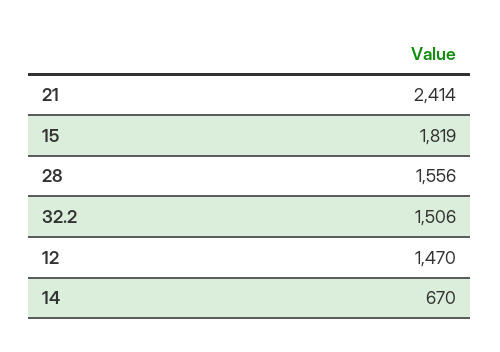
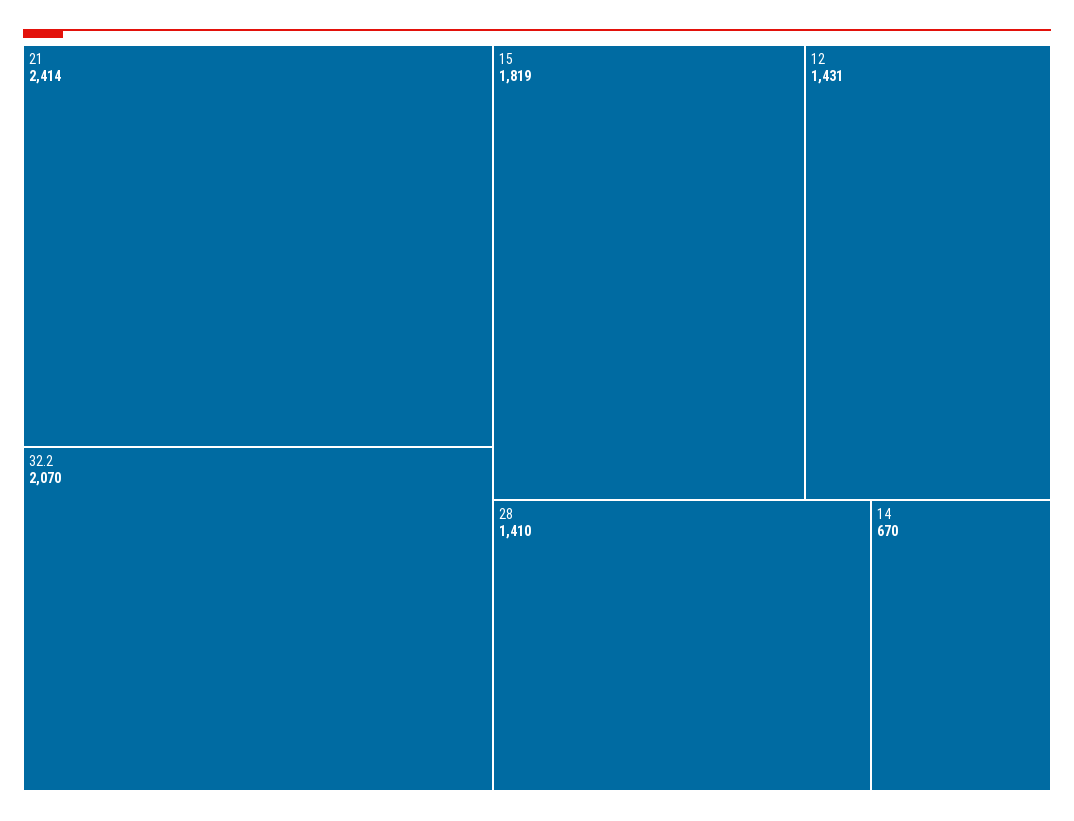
  {
    "21": 2414,
    "15": 1819,
-   "28": 1556,
+   "28": 1410,
-   "32.2": 1506,
+   "32.2": 2070,
-   "12": 1470,
+   "12": 1431,
    "14": 670
  }

